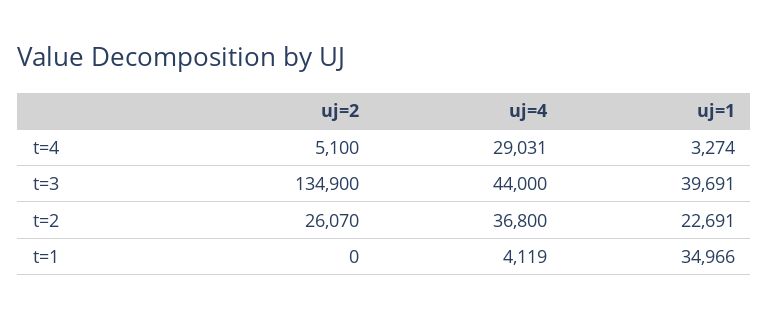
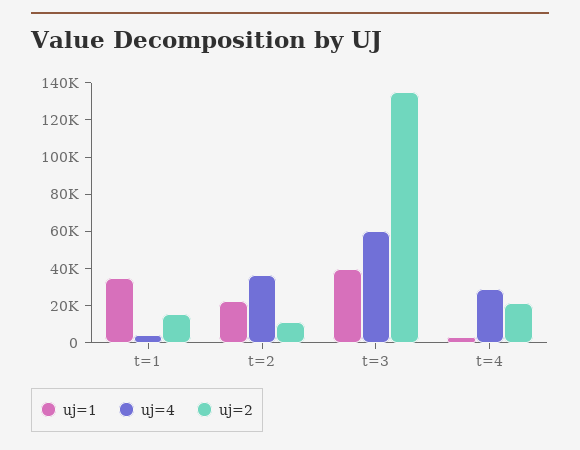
  {
    "uj=2": {
-     "t=4": 5100,
+     "t=4": 20000,
      "t=3": 134900,
-     "t=2": 26070,
+     "t=2": 10000,
-     "t=1": 0
+     "t=1": 15000
    },
    "uj=4": {
      "t=4": 29031,
-     "t=3": 44000,
+     "t=3": 60000,
      "t=2": 36800,
      "t=1": 4119
    },
    "uj=1": {
      "t=4": 3274,
      "t=3": 39691,
      "t=2": 22691,
      "t=1": 34966
    }
  }

